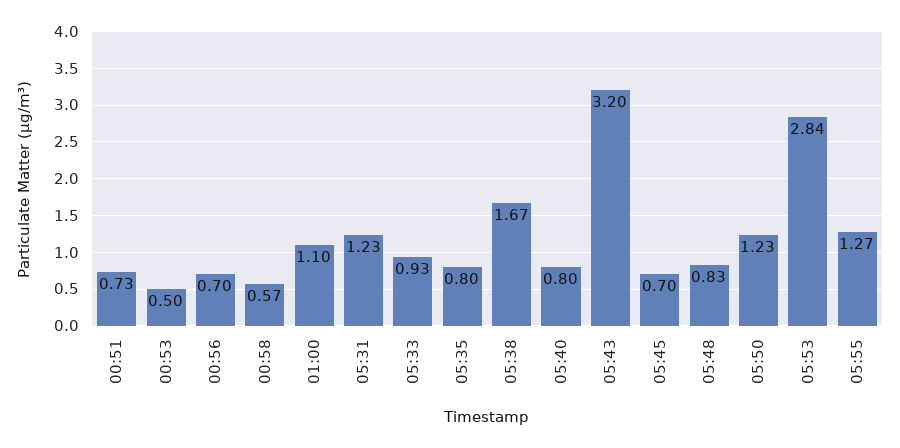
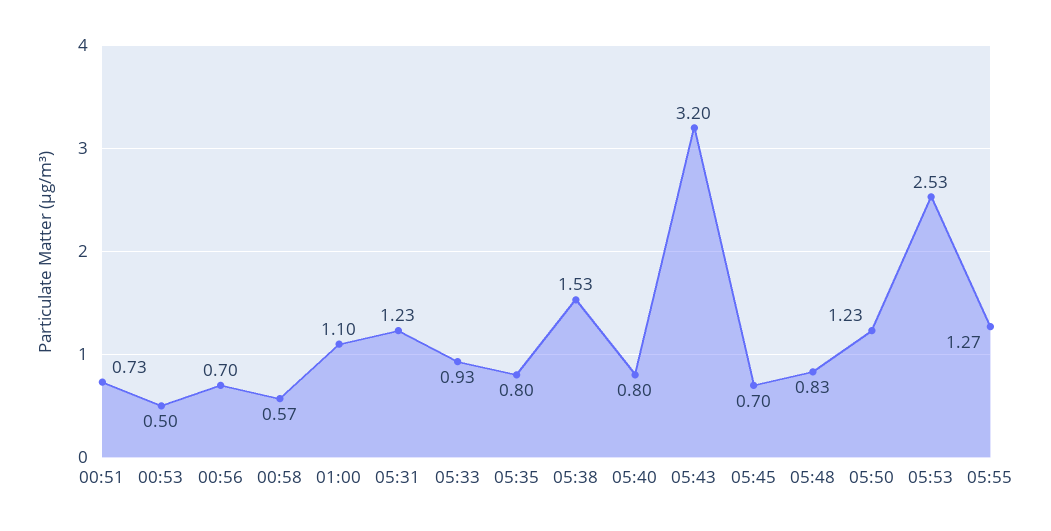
  {
    "00:51": 0.73,
    "00:53": 0.5,
    "00:56": 0.7,
    "00:58": 0.57,
    "01:00": 1.1,
    "05:31": 1.23,
    "05:33": 0.93,
    "05:35": 0.8,
-   "05:38": 1.67,
+   "05:38": 1.53,
    "05:40": 0.8,
    "05:43": 3.2,
    "05:45": 0.7,
    "05:48": 0.83,
    "05:50": 1.23,
-   "05:53": 2.84,
+   "05:53": 2.53,
    "05:55": 1.27
  }

